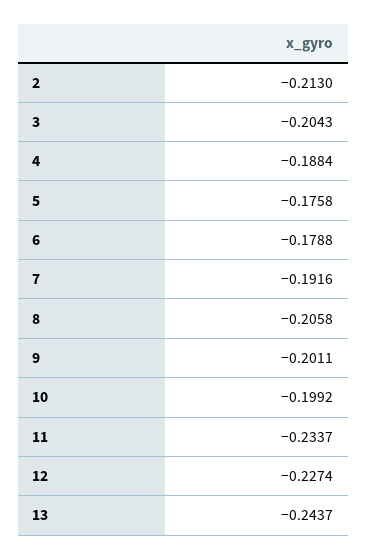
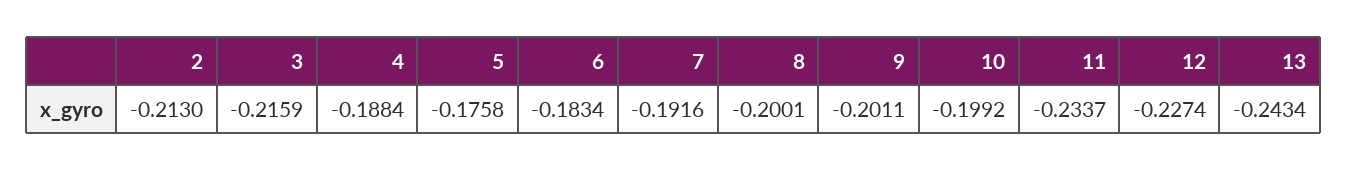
  {
    "2": -0.213,
-   "3": -0.2043,
+   "3": -0.2159,
    "4": -0.1884,
    "5": -0.1758,
-   "6": -0.1788,
+   "6": -0.1834,
    "7": -0.1916,
-   "8": -0.2058,
+   "8": -0.2001,
    "9": -0.2011,
    "10": -0.1992,
    "11": -0.2337,
    "12": -0.2274,
-   "13": -0.2437
+   "13": -0.2434
  }

